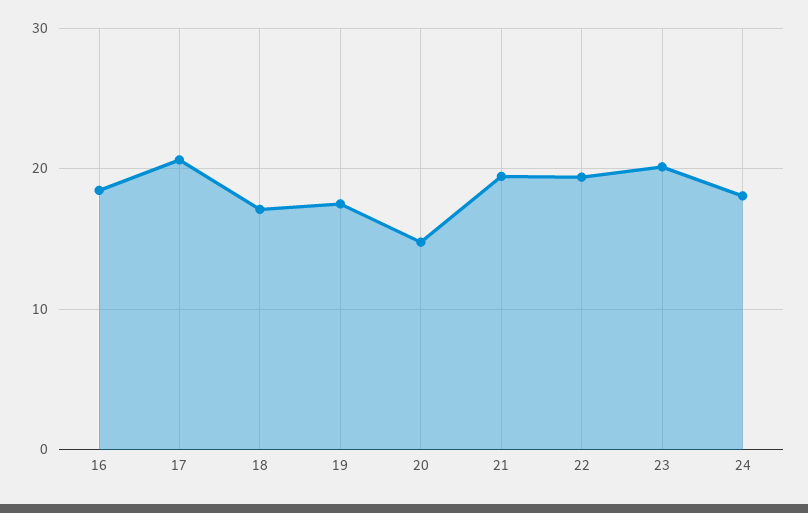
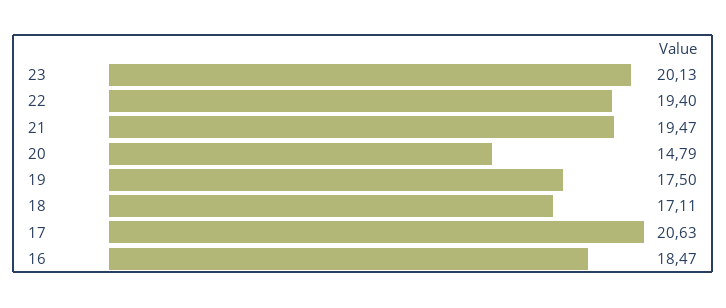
  {
    "16": 18.47,
    "17": 20.63,
    "18": 17.11,
    "19": 17.5,
    "20": 14.79,
    "21": 19.47,
    "22": 19.4,
-   "23": 20.13,
+   "23": 20.13
-   "24": 18
  }

